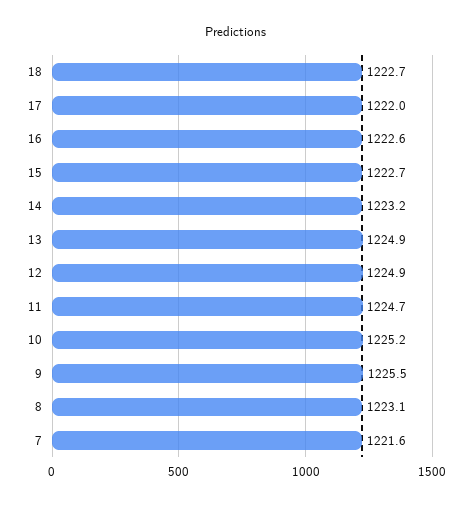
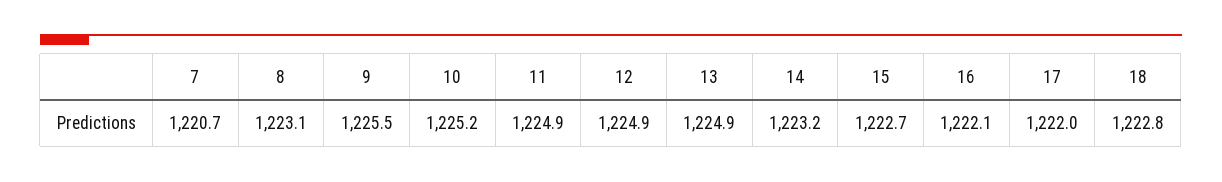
  {
-   "18": 1222.7,
+   "18": 1222.8,
    "17": 1222,
-   "16": 1222.6,
+   "16": 1222.1,
    "15": 1222.7,
    "14": 1223.2,
    "13": 1224.9,
    "12": 1224.9,
-   "11": 1224.7,
+   "11": 1224.9,
    "10": 1225.2,
    "9": 1225.5,
    "8": 1223.1,
-   "7": 1221.6
+   "7": 1220.7
  }

